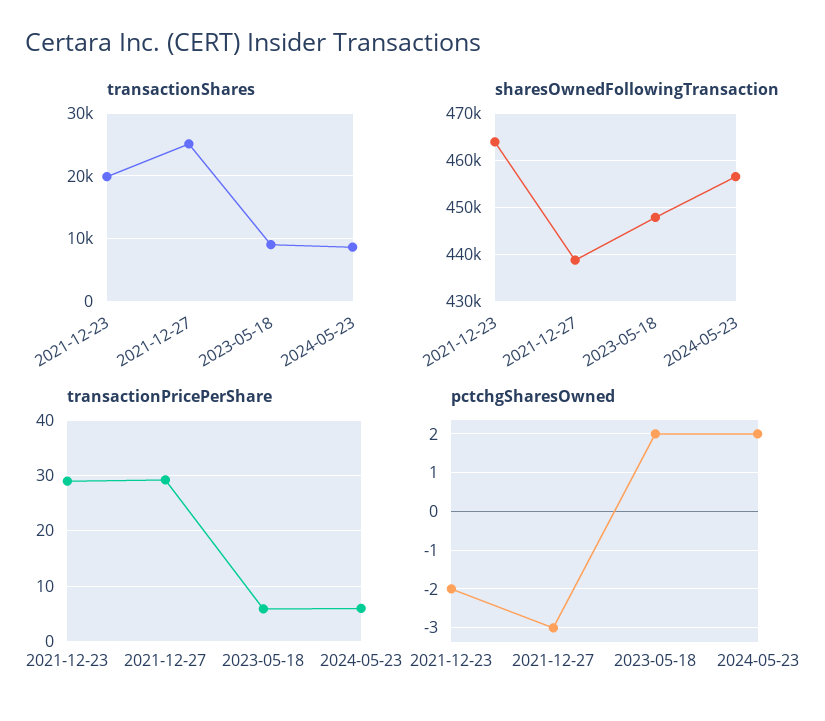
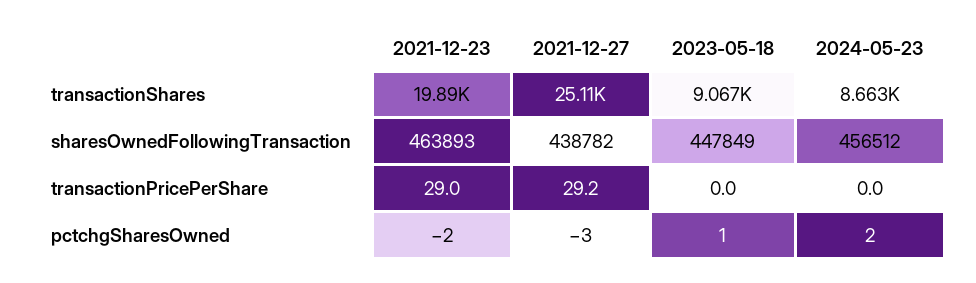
  {
    "transactionShares": {
      "2021-12-23": 19890,
      "2021-12-27": 25110,
      "2023-05-18": 9067,
      "2024-05-23": 8663
    },
    "sharesOwnedFollowingTransaction": {
      "2021-12-23": 463893,
      "2021-12-27": 438782,
      "2023-05-18": 447849,
      "2024-05-23": 456512
    },
    "transactionPricePerShare": {
      "2021-12-23": 29,
      "2021-12-27": 29.2,
-     "2023-05-18": 6,
+     "2023-05-18": 0,
-     "2024-05-23": 6
+     "2024-05-23": 0
    },
    "pctchgSharesOwned": {
      "2021-12-23": -2,
      "2021-12-27": -3,
-     "2023-05-18": 2,
+     "2023-05-18": 1,
      "2024-05-23": 2
    }
  }

